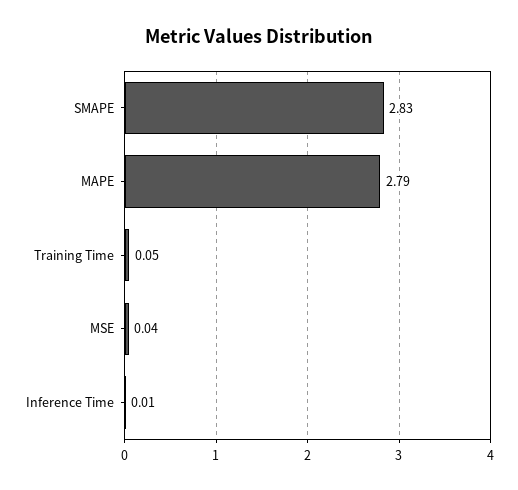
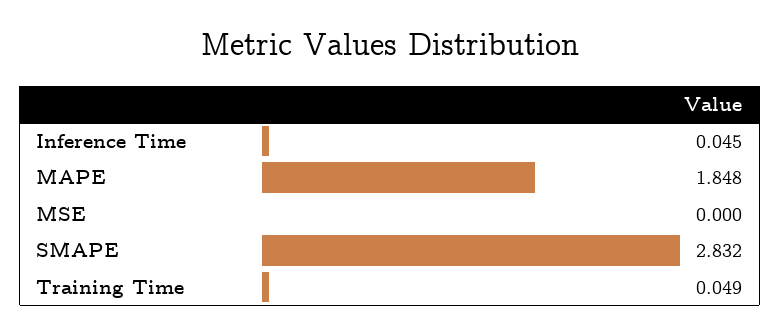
  {
    "SMAPE": 2.832,
-   "MAPE": 2.79,
+   "MAPE": 1.848,
    "Training Time": 0.049,
-   "MSE": 0.04,
+   "MSE": 0,
-   "Inference Time": 0.01
+   "Inference Time": 0.045
  }

